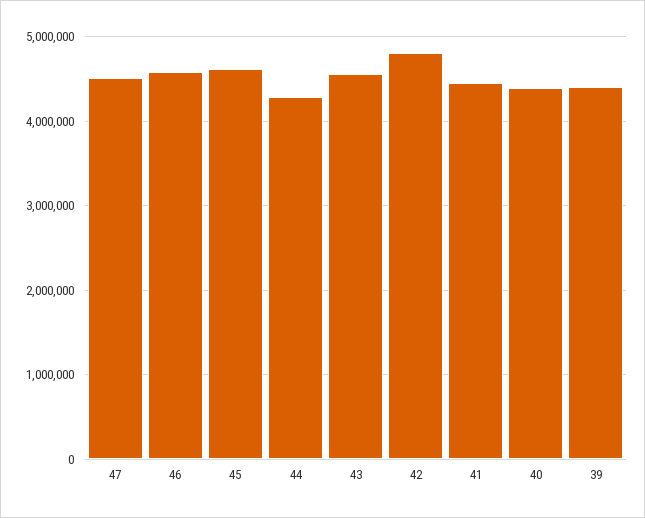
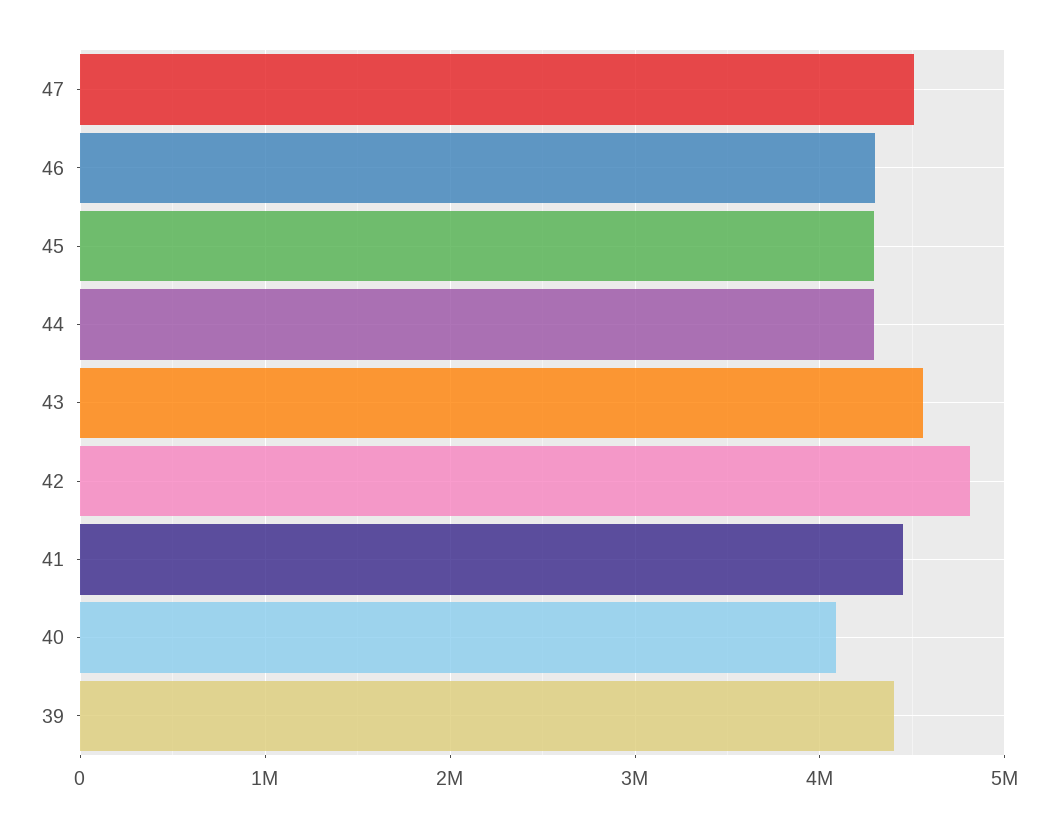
  {
    "47": 4500000,
-   "46": 4600000,
+   "46": 4300000,
-   "45": 4600000,
+   "45": 4300000,
    "44": 4300000,
    "43": 4600000,
    "42": 4800000,
    "41": 4500000,
-   "40": 4400000,
+   "40": 4100000,
    "39": 4400000
  }

